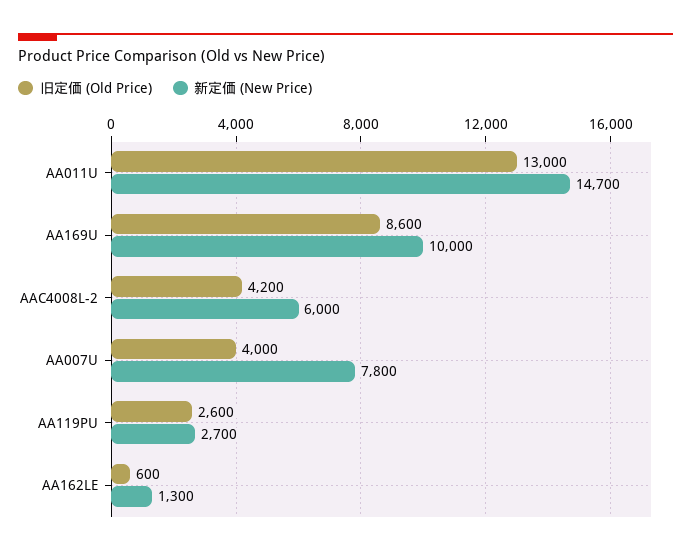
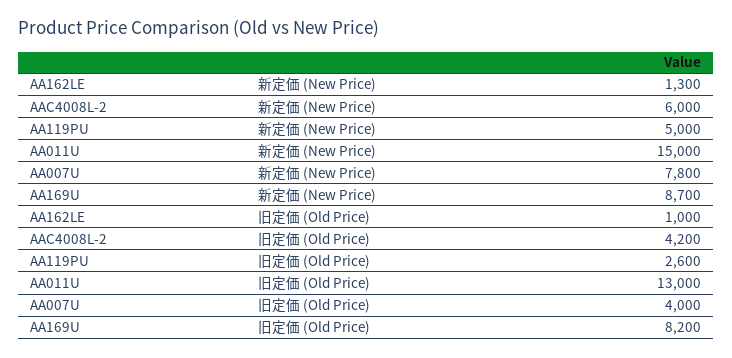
  {
    "旧定価 (Old Price)": {
      "AA011U": 13000,
-     "AA169U": 8600,
+     "AA169U": 8200,
      "AAC4008L-2": 4200,
      "AA007U": 4000,
      "AA119PU": 2600,
-     "AA162LE": 600
+     "AA162LE": 1000
    },
    "新定価 (New Price)": {
-     "AA011U": 14700,
+     "AA011U": 15000,
-     "AA169U": 10000,
+     "AA169U": 8700,
      "AAC4008L-2": 6000,
      "AA007U": 7800,
-     "AA119PU": 2700,
+     "AA119PU": 5000,
      "AA162LE": 1300
    }
  }

